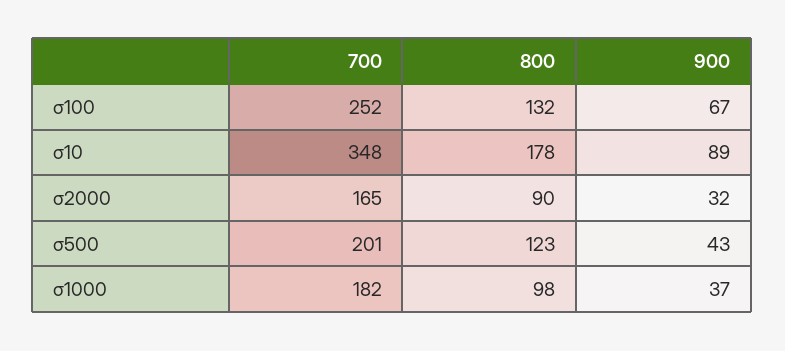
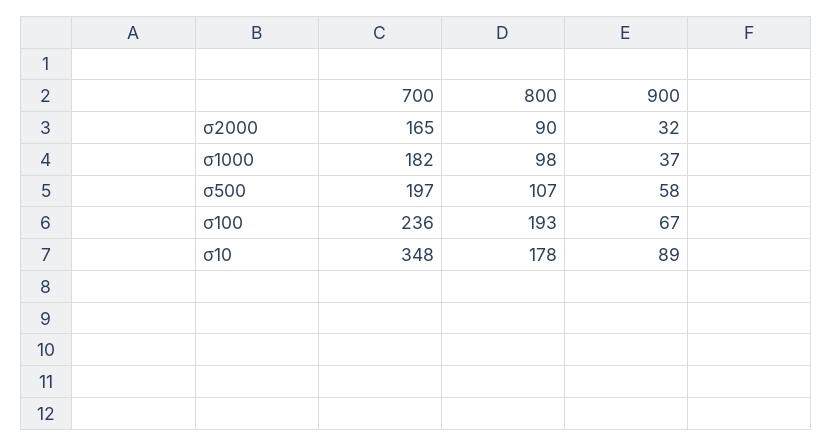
  {
    "700": {
-     "σ100": 252,
+     "σ100": 236,
      "σ10": 348,
      "σ2000": 165,
-     "σ500": 201,
+     "σ500": 197,
      "σ1000": 182
    },
    "800": {
-     "σ100": 132,
+     "σ100": 193,
      "σ10": 178,
      "σ2000": 90,
-     "σ500": 123,
+     "σ500": 107,
      "σ1000": 98
    },
    "900": {
      "σ100": 67,
      "σ10": 89,
      "σ2000": 32,
-     "σ500": 43,
+     "σ500": 58,
      "σ1000": 37
    }
  }

